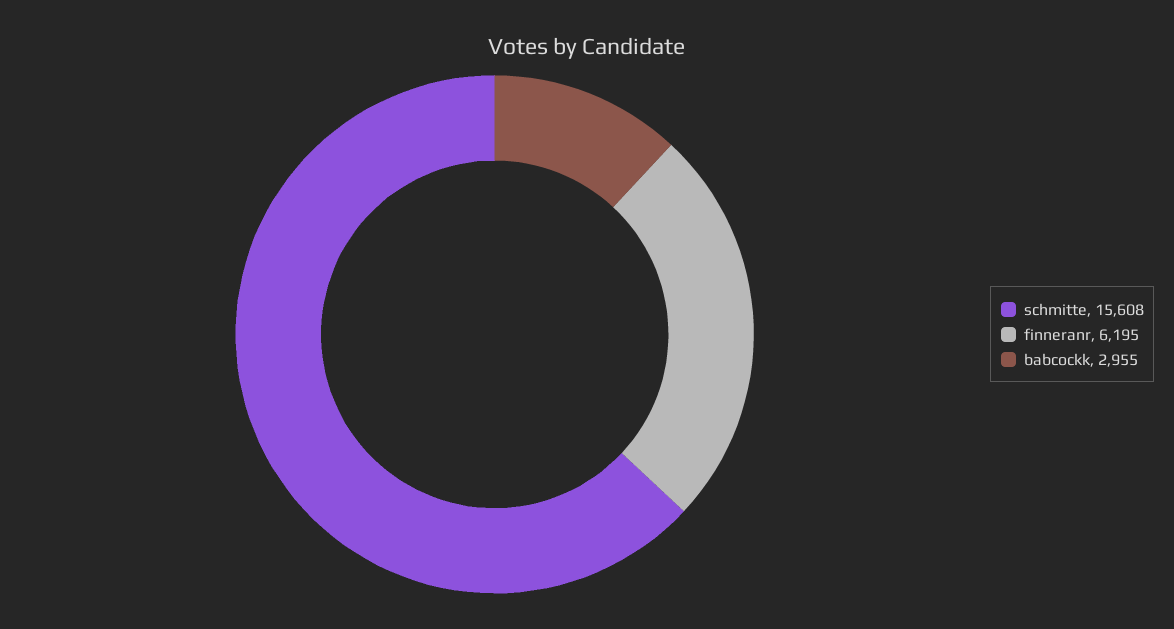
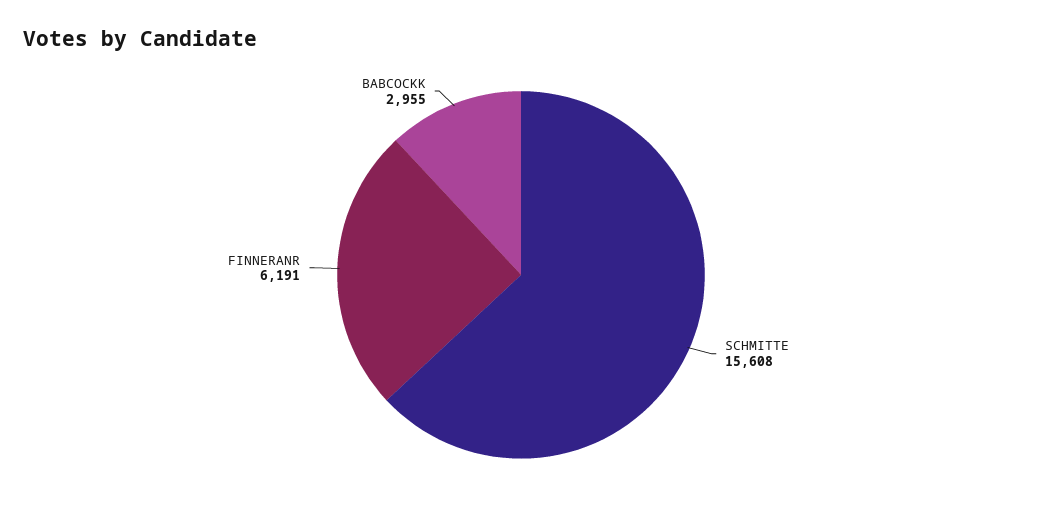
  {
    "schmitte": 15608,
-   "finneranr": 6195,
+   "finneranr": 6191,
    "babcockk": 2955
  }

